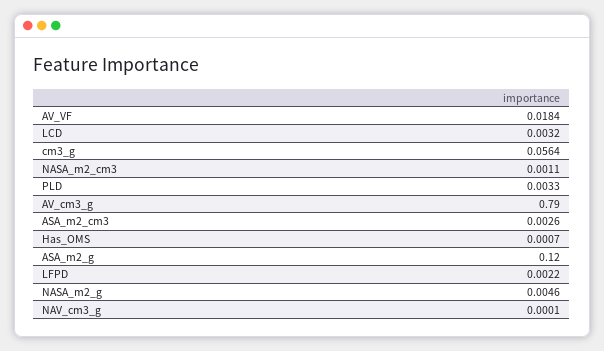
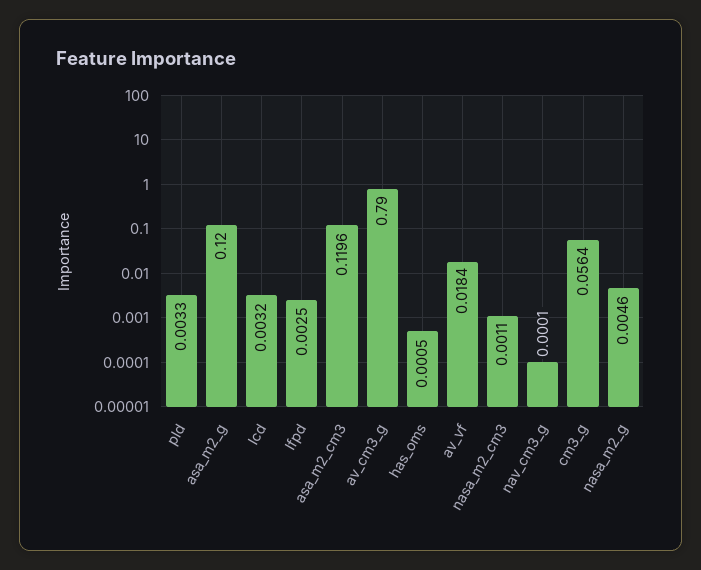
  {
    "AV_VF": 0.0184,
    "LCD": 0.0032,
    "cm3_g": 0.0564,
    "NASA_m2_cm3": 0.0011,
    "PLD": 0.0033,
    "AV_cm3_g": 0.79,
-   "ASA_m2_cm3": 0.0026,
+   "ASA_m2_cm3": 0.1196,
-   "Has_OMS": 0.0007,
+   "Has_OMS": 0.0005,
    "ASA_m2_g": 0.12,
-   "LFPD": 0.0022,
+   "LFPD": 0.0025,
    "NASA_m2_g": 0.0046,
    "NAV_cm3_g": 0.0001
  }

